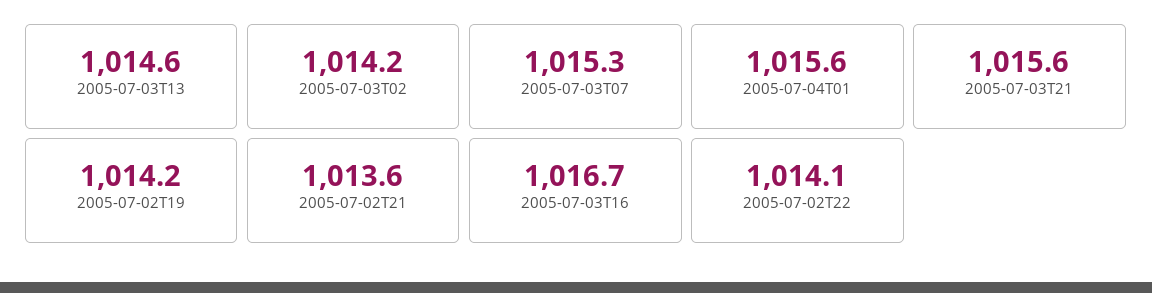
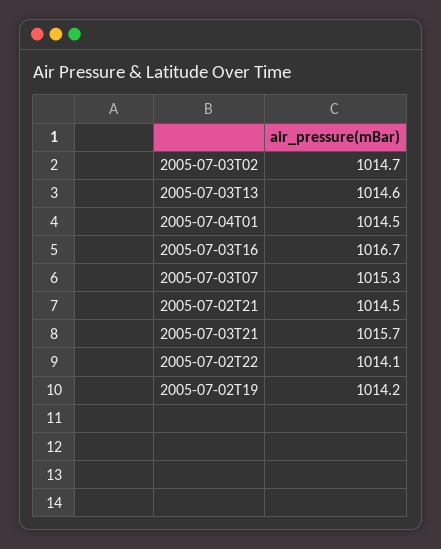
  {
    "2005-07-03T13": 1014.6,
-   "2005-07-03T02": 1014.2,
+   "2005-07-03T02": 1014.7,
    "2005-07-03T07": 1015.3,
-   "2005-07-04T01": 1015.6,
+   "2005-07-04T01": 1014.5,
-   "2005-07-03T21": 1015.6,
+   "2005-07-03T21": 1015.7,
    "2005-07-02T19": 1014.2,
-   "2005-07-02T21": 1013.6,
+   "2005-07-02T21": 1014.5,
    "2005-07-03T16": 1016.7,
    "2005-07-02T22": 1014.1
  }

